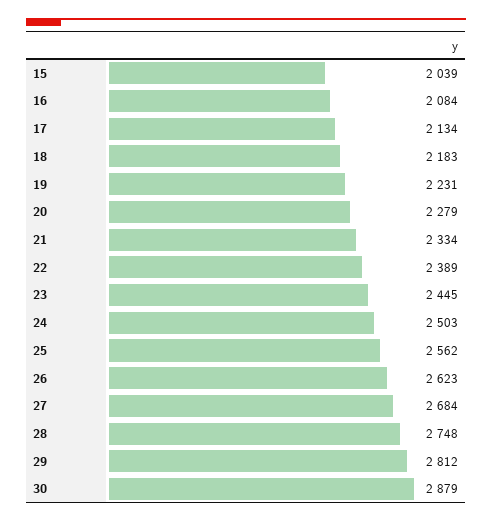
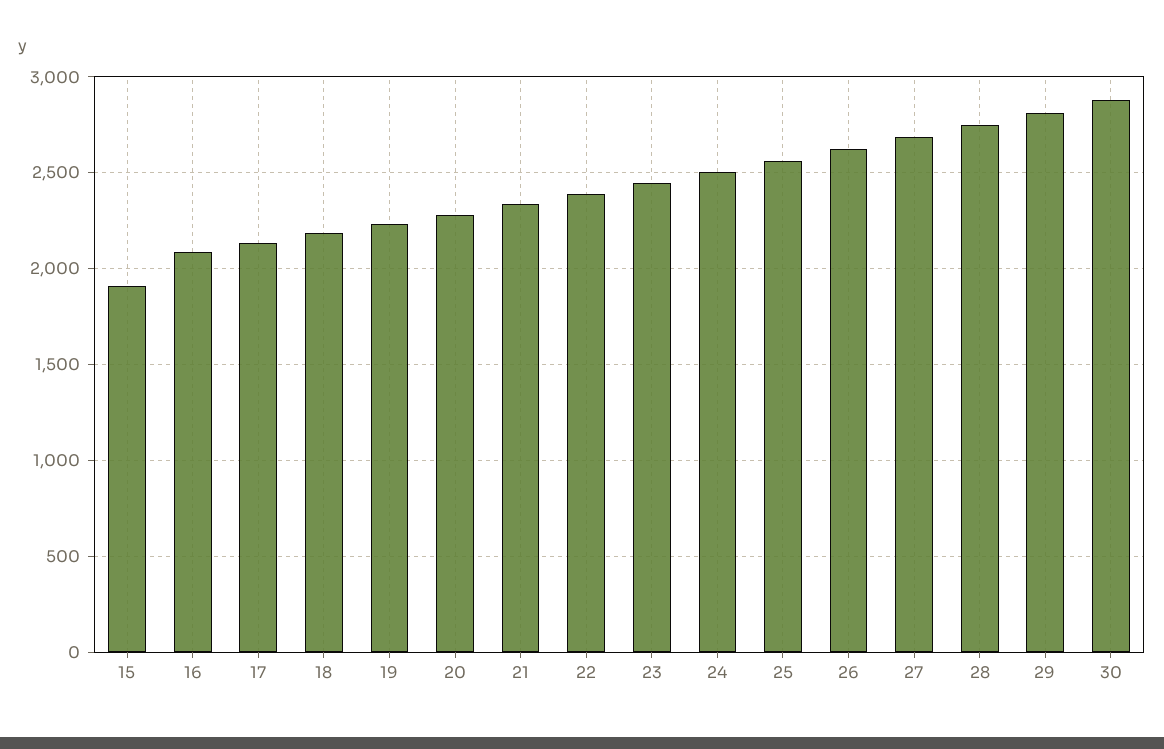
  {
-   "15": 2039,
+   "15": 1900,
    "16": 2084,
    "17": 2134,
    "18": 2183,
    "19": 2231,
    "20": 2279,
    "21": 2334,
    "22": 2389,
    "23": 2445,
    "24": 2503,
    "25": 2562,
    "26": 2623,
    "27": 2684,
    "28": 2748,
    "29": 2812,
    "30": 2879
  }

